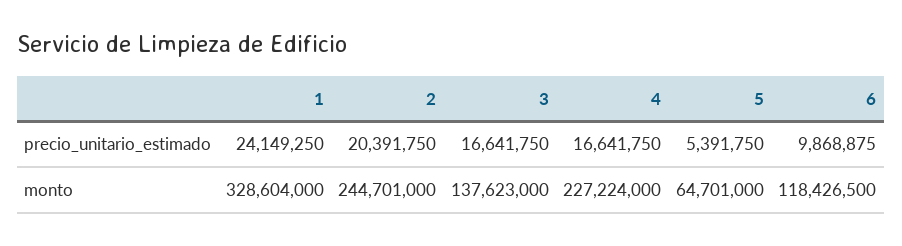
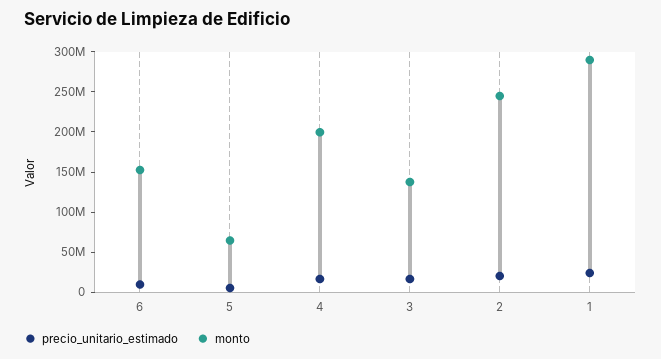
  {
    "precio_unitario_estimado": {
      "1": 24149250,
      "2": 20391750,
      "3": 16641750,
      "4": 16641750,
      "5": 5391750,
      "6": 9868875
    },
    "monto": {
-     "1": 328604000,
+     "1": 290000000,
      "2": 244701000,
      "3": 137623000,
-     "4": 227224000,
+     "4": 200000000,
      "5": 64701000,
-     "6": 118426500
+     "6": 150000000
    }
  }

